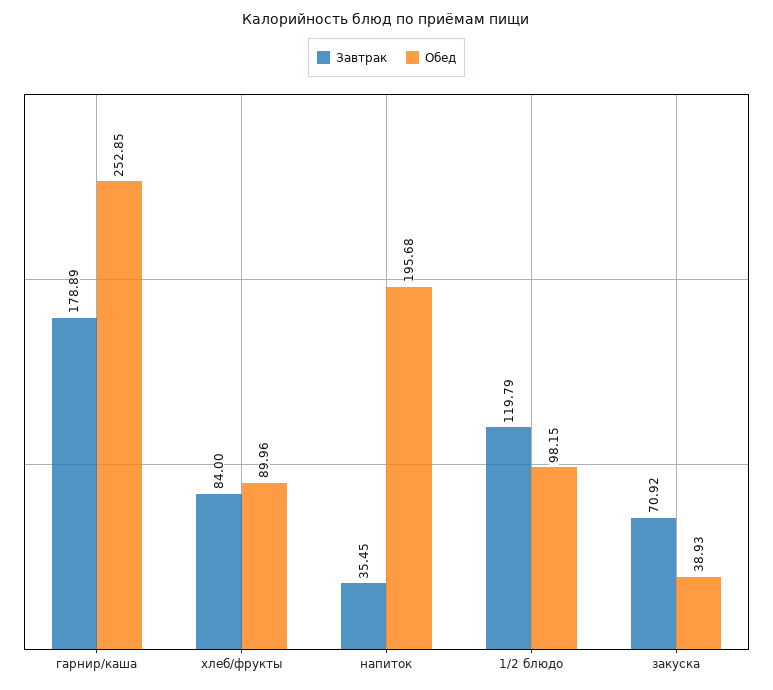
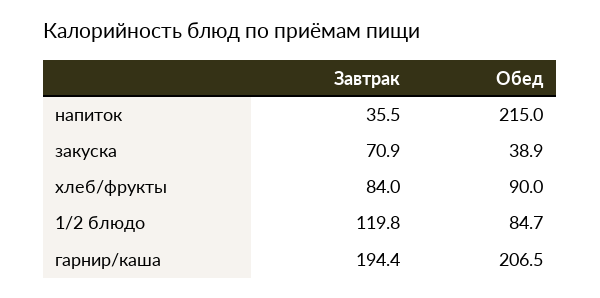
  {
    "Завтрак": {
-     "гарнир/каша": 178.89,
+     "гарнир/каша": 194.4,
      "хлеб/фрукты": 84,
      "напиток": 35.45,
      "1/2 блюдо": 119.79,
      "закуска": 70.92
    },
    "Обед": {
-     "гарнир/каша": 252.85,
+     "гарнир/каша": 206.5,
      "хлеб/фрукты": 89.96,
-     "напиток": 195.68,
+     "напиток": 215,
-     "1/2 блюдо": 98.15,
+     "1/2 блюдо": 84.7,
      "закуска": 38.93
    }
  }

